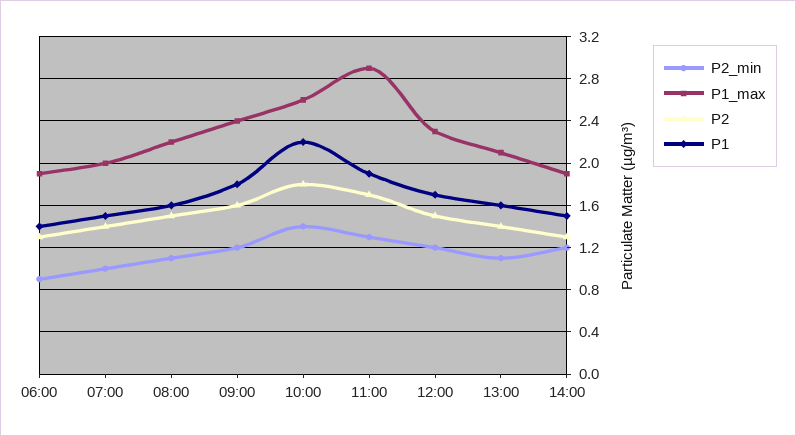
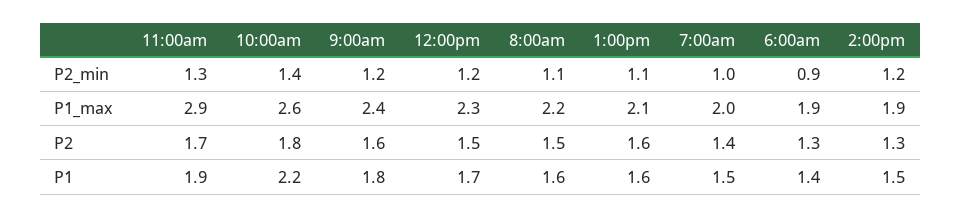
  {
    "P2_min": {
      "06:00": 0.9,
      "07:00": 1,
      "08:00": 1.1,
      "09:00": 1.2,
      "10:00": 1.4,
      "11:00": 1.3,
      "12:00": 1.2,
      "13:00": 1.1,
      "14:00": 1.2
    },
    "P1_max": {
      "06:00": 1.9,
      "07:00": 2,
      "08:00": 2.2,
      "09:00": 2.4,
      "10:00": 2.6,
      "11:00": 2.9,
      "12:00": 2.3,
      "13:00": 2.1,
      "14:00": 1.9
    },
    "P2": {
      "06:00": 1.3,
      "07:00": 1.4,
      "08:00": 1.5,
      "09:00": 1.6,
      "10:00": 1.8,
      "11:00": 1.7,
      "12:00": 1.5,
-     "13:00": 1.4,
+     "13:00": 1.6,
      "14:00": 1.3
    },
    "P1": {
      "06:00": 1.4,
      "07:00": 1.5,
      "08:00": 1.6,
      "09:00": 1.8,
      "10:00": 2.2,
      "11:00": 1.9,
      "12:00": 1.7,
      "13:00": 1.6,
      "14:00": 1.5
    }
  }

